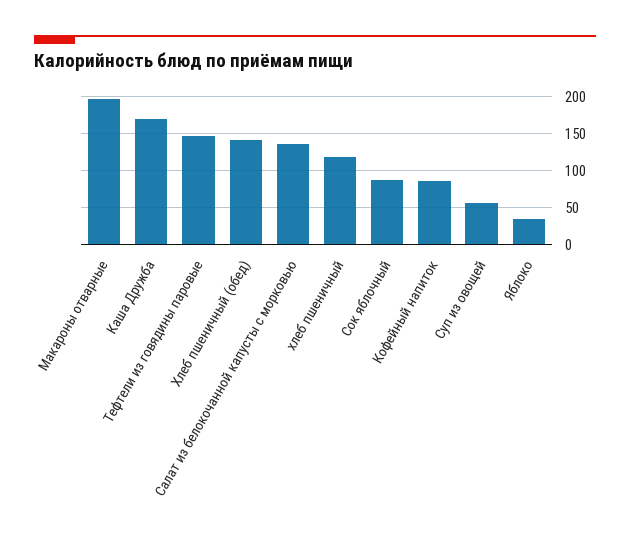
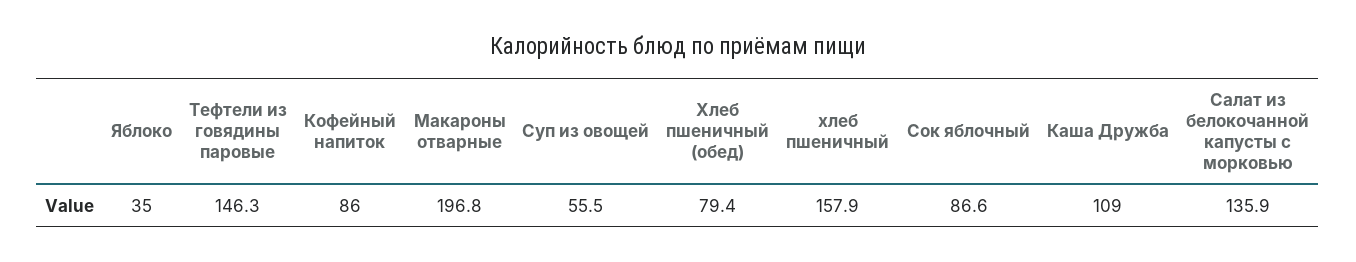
  {
    "Макароны отварные": 196.8,
-   "Каша Дружба": 170,
+   "Каша Дружба": 109,
    "Тефтели из говядины паровые": 146.3,
-   "Хлеб пшеничный (обед)": 140,
+   "Хлеб пшеничный (обед)": 79.4,
    "Салат из белокочанной капусты с морковью": 135.9,
-   "хлеб пшеничный": 120,
+   "хлеб пшеничный": 157.9,
    "Сок яблочный": 86.6,
    "Кофейный напиток": 86,
    "Суп из овощей": 55.5,
    "Яблоко": 35
  }

